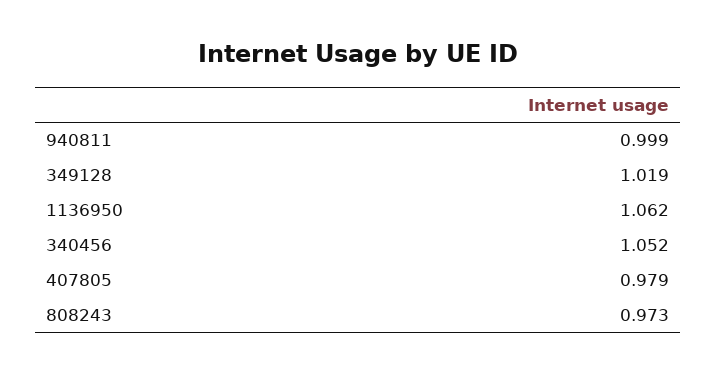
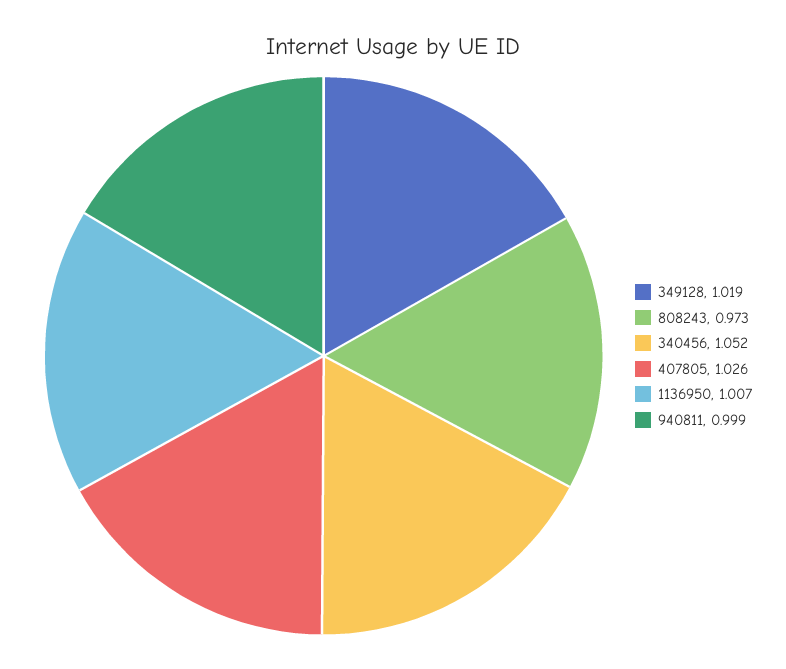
  {
    "940811": 0.999,
    "349128": 1.019,
-   "1136950": 1.062,
+   "1136950": 1.007,
    "340456": 1.052,
-   "407805": 0.979,
+   "407805": 1.026,
    "808243": 0.973
  }

